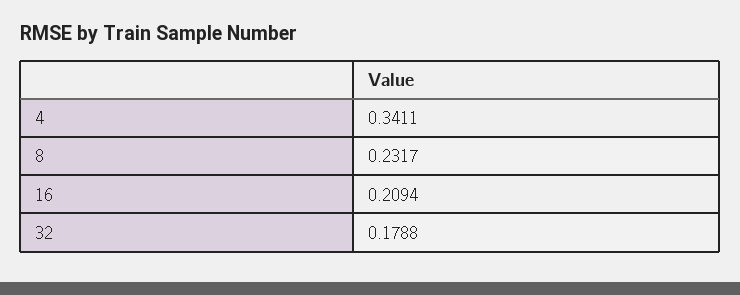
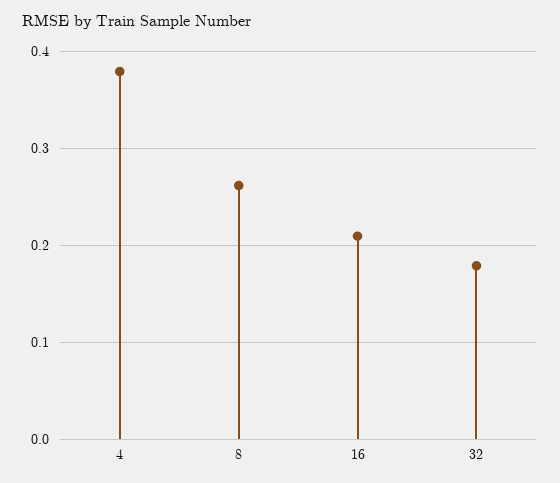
  {
-   "4": 0.3411,
+   "4": 0.38,
-   "8": 0.2317,
+   "8": 0.26,
    "16": 0.2094,
    "32": 0.1788
  }

